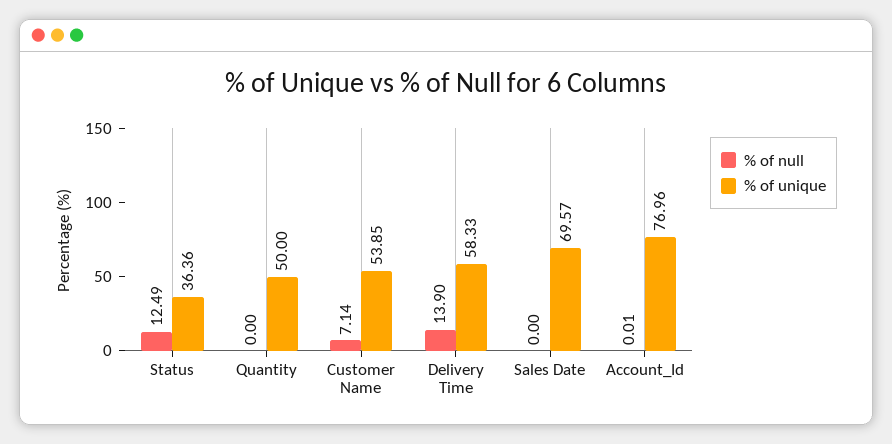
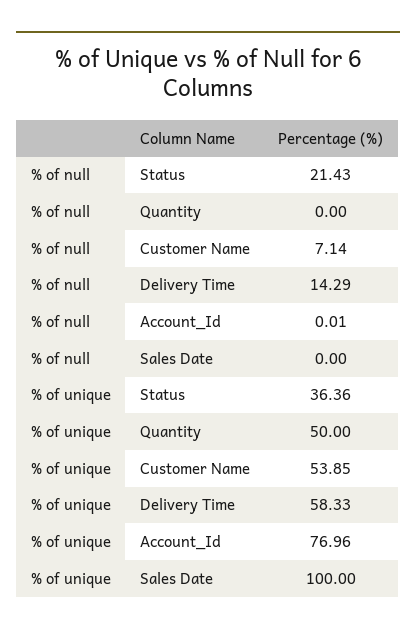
  {
    "% of null": {
-     "Status": 12.49,
+     "Status": 21.43,
      "Quantity": 0,
      "Customer Name": 7.14,
-     "Delivery Time": 13.9,
+     "Delivery Time": 14.29,
      "Sales Date": 0,
      "Account_Id": 0.01
    },
    "% of unique": {
      "Status": 36.36,
      "Quantity": 50,
      "Customer Name": 53.85,
      "Delivery Time": 58.33,
-     "Sales Date": 69.57,
+     "Sales Date": 100,
      "Account_Id": 76.96
    }
  }

